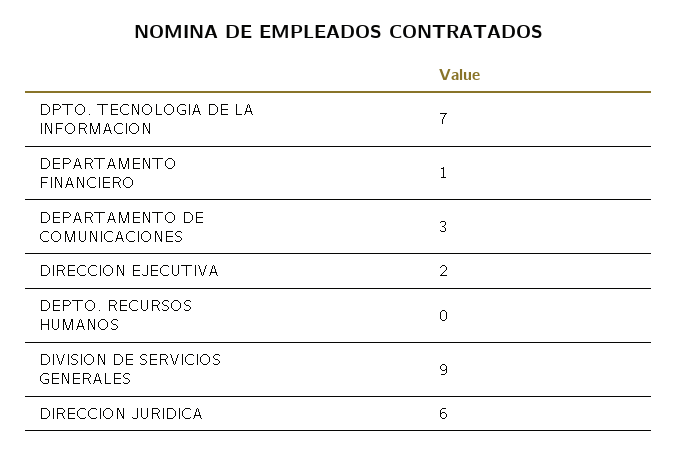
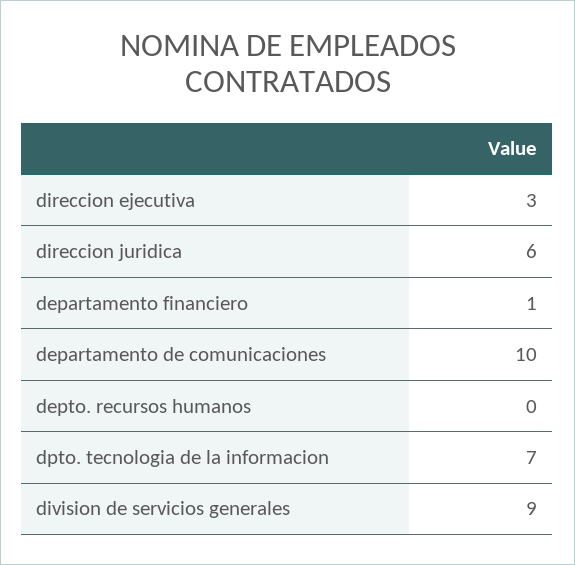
  {
    "DPTO. TECNOLOGIA DE LA INFORMACION": 7,
    "DEPARTAMENTO FINANCIERO": 1,
-   "DEPARTAMENTO DE COMUNICACIONES": 3,
+   "DEPARTAMENTO DE COMUNICACIONES": 10,
-   "DIRECCION EJECUTIVA": 2,
+   "DIRECCION EJECUTIVA": 3,
    "DEPTO. RECURSOS HUMANOS": 0,
    "DIVISION DE SERVICIOS GENERALES": 9,
    "DIRECCION JURIDICA": 6
  }

